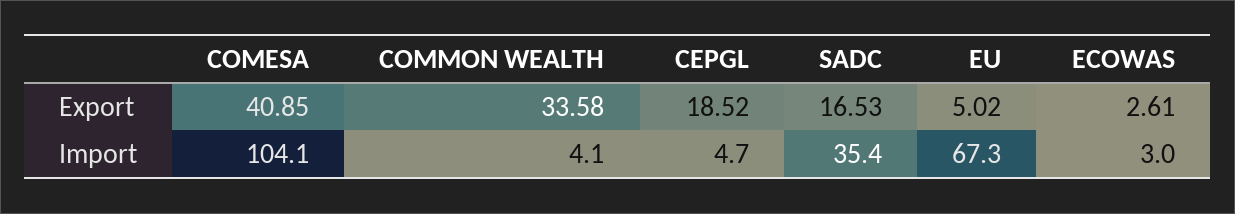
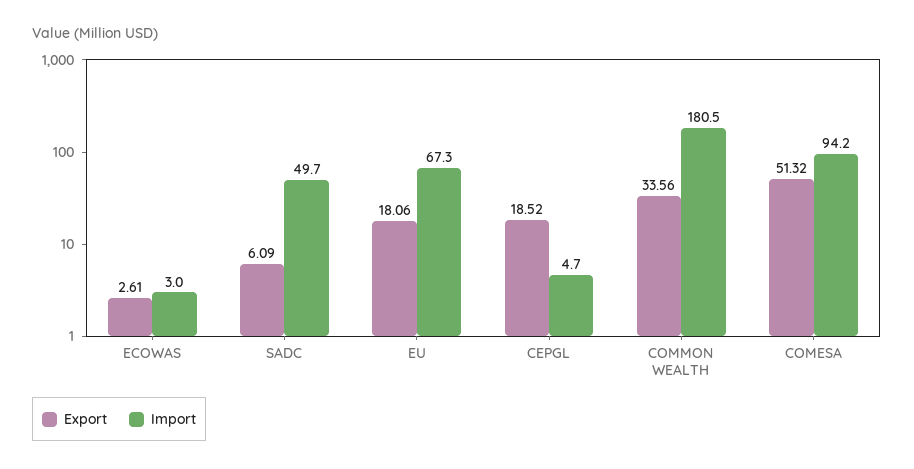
  {
    "Export": {
-     "COMESA": 40.85,
+     "COMESA": 51.32,
-     "COMMON WEALTH": 33.58,
+     "COMMON WEALTH": 33.56,
      "CEPGL": 18.52,
-     "SADC": 16.53,
+     "SADC": 6.09,
-     "EU": 5.02,
+     "EU": 18.06,
      "ECOWAS": 2.61
    },
    "Import": {
-     "COMESA": 104.1,
+     "COMESA": 94.2,
-     "COMMON WEALTH": 4.1,
+     "COMMON WEALTH": 180.5,
      "CEPGL": 4.7,
-     "SADC": 35.4,
+     "SADC": 49.7,
      "EU": 67.3,
      "ECOWAS": 3
    }
  }

